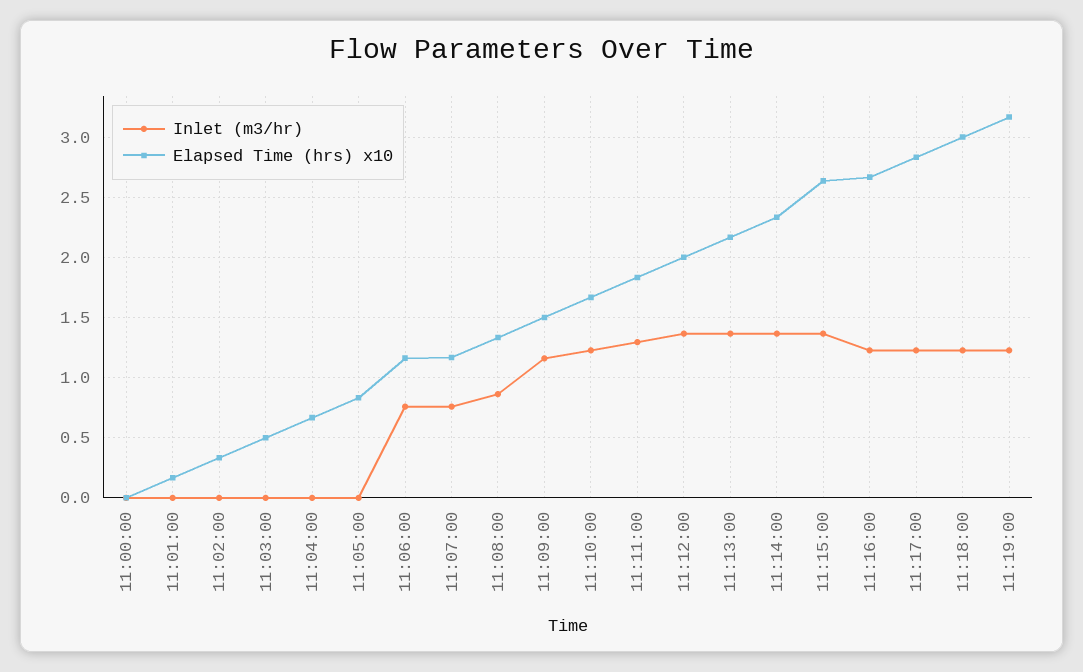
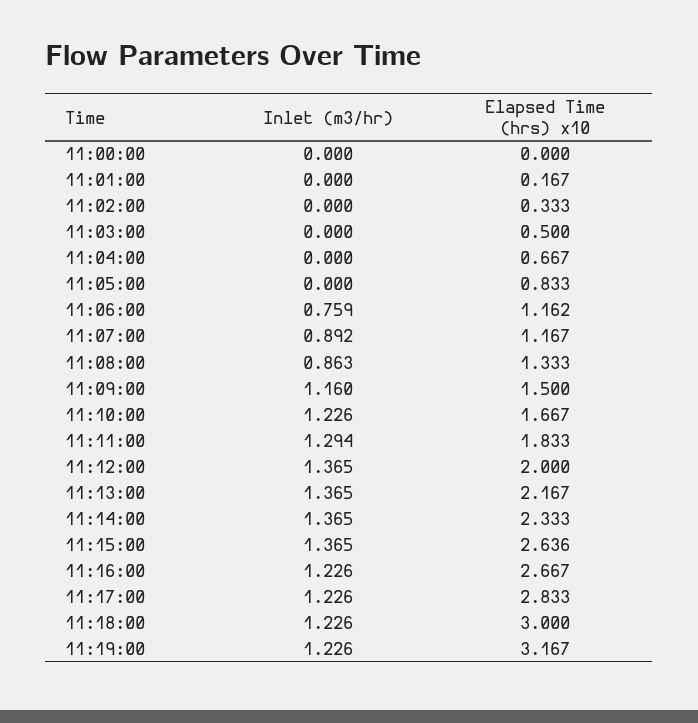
  {
    "Inlet (m3/hr)": {
      "11:00:00": 0,
      "11:01:00": 0,
      "11:02:00": 0,
      "11:03:00": 0,
      "11:04:00": 0,
      "11:05:00": 0,
      "11:06:00": 0.759,
-     "11:07:00": 0.75,
+     "11:07:00": 0.892,
      "11:08:00": 0.863,
      "11:09:00": 1.16,
      "11:10:00": 1.226,
      "11:11:00": 1.294,
      "11:12:00": 1.365,
      "11:13:00": 1.365,
      "11:14:00": 1.365,
      "11:15:00": 1.365,
      "11:16:00": 1.226,
      "11:17:00": 1.226,
      "11:18:00": 1.226,
      "11:19:00": 1.226
    },
    "Elapsed Time (hrs) x10": {
      "11:00:00": 0,
      "11:01:00": 0.167,
      "11:02:00": 0.333,
      "11:03:00": 0.5,
      "11:04:00": 0.667,
      "11:05:00": 0.833,
      "11:06:00": 1.162,
      "11:07:00": 1.167,
      "11:08:00": 1.333,
      "11:09:00": 1.5,
      "11:10:00": 1.667,
      "11:11:00": 1.833,
      "11:12:00": 2,
      "11:13:00": 2.167,
      "11:14:00": 2.333,
      "11:15:00": 2.636,
      "11:16:00": 2.667,
      "11:17:00": 2.833,
      "11:18:00": 3,
      "11:19:00": 3.167
    }
  }

